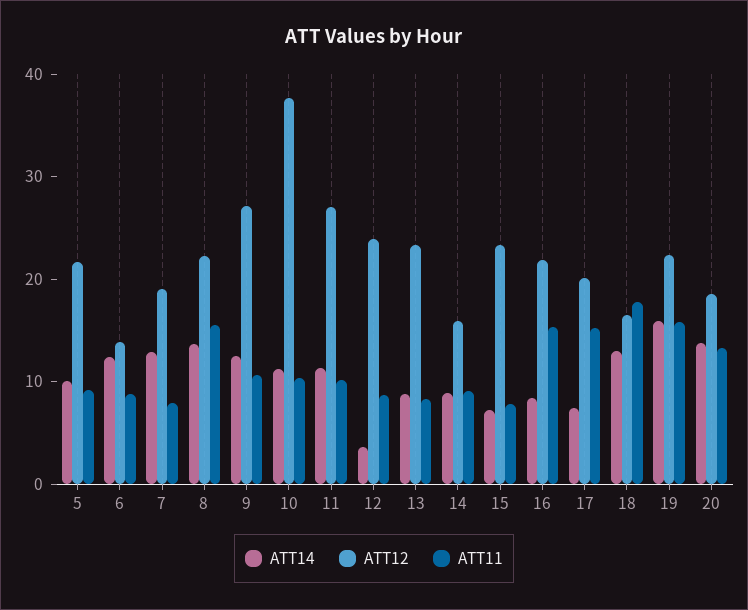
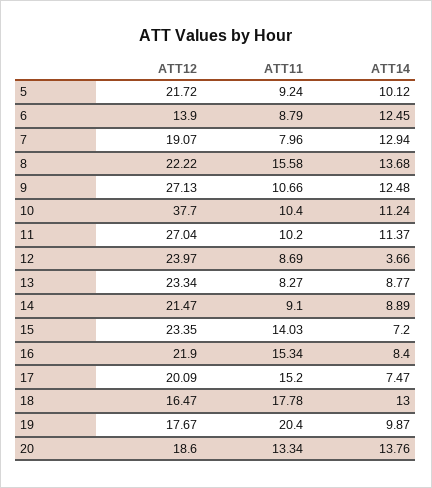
  {
    "ATT14": {
      "5": 10.12,
      "6": 12.45,
      "7": 12.94,
      "8": 13.68,
      "9": 12.48,
      "10": 11.24,
      "11": 11.37,
      "12": 3.66,
      "13": 8.77,
      "14": 8.89,
      "15": 7.2,
      "16": 8.4,
      "17": 7.47,
      "18": 13,
-     "19": 16,
+     "19": 9.87,
      "20": 13.76
    },
    "ATT12": {
      "5": 21.72,
      "6": 13.9,
      "7": 19.07,
      "8": 22.22,
      "9": 27.13,
      "10": 37.7,
      "11": 27.04,
      "12": 23.97,
      "13": 23.34,
-     "14": 16,
+     "14": 21.47,
      "15": 23.35,
      "16": 21.9,
      "17": 20.09,
      "18": 16.47,
-     "19": 22,
+     "19": 17.67,
      "20": 18.6
    },
    "ATT11": {
      "5": 9.24,
      "6": 8.79,
      "7": 7.96,
      "8": 15.58,
      "9": 10.66,
      "10": 10.4,
      "11": 10.2,
      "12": 8.69,
      "13": 8.27,
      "14": 9.1,
-     "15": 8,
+     "15": 14.03,
      "16": 15.34,
      "17": 15.2,
      "18": 17.78,
-     "19": 16,
+     "19": 20.4,
      "20": 13.34
    }
  }

